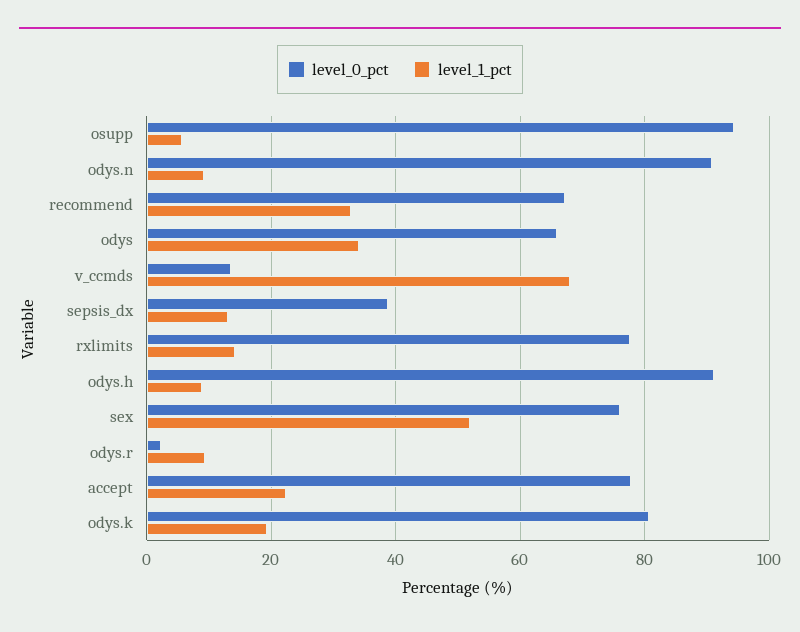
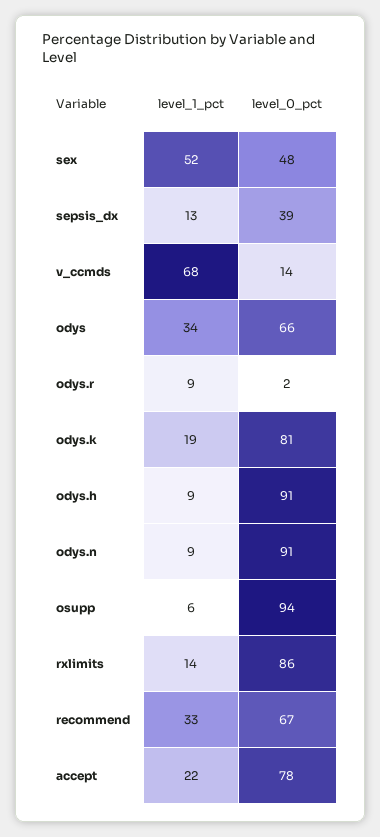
  {
    "level_0_pct": {
      "osupp": 94,
      "odys.n": 91,
      "recommend": 67,
      "odys": 66,
      "v_ccmds": 14,
      "sepsis_dx": 39,
-     "rxlimits": 78,
+     "rxlimits": 86,
      "odys.h": 91,
-     "sex": 76,
+     "sex": 48,
      "odys.r": 2,
      "accept": 78,
      "odys.k": 81
    },
    "level_1_pct": {
      "osupp": 6,
      "odys.n": 9,
      "recommend": 33,
      "odys": 34,
      "v_ccmds": 68,
      "sepsis_dx": 13,
      "rxlimits": 14,
      "odys.h": 9,
      "sex": 52,
      "odys.r": 9,
      "accept": 22,
      "odys.k": 19
    }
  }

